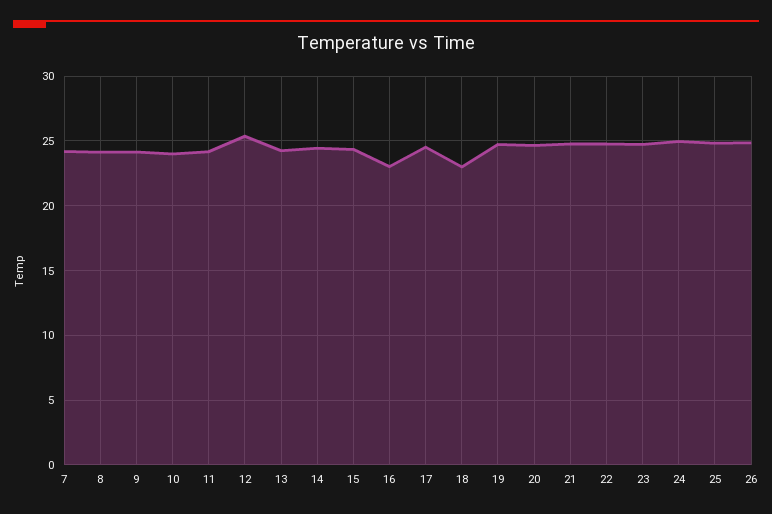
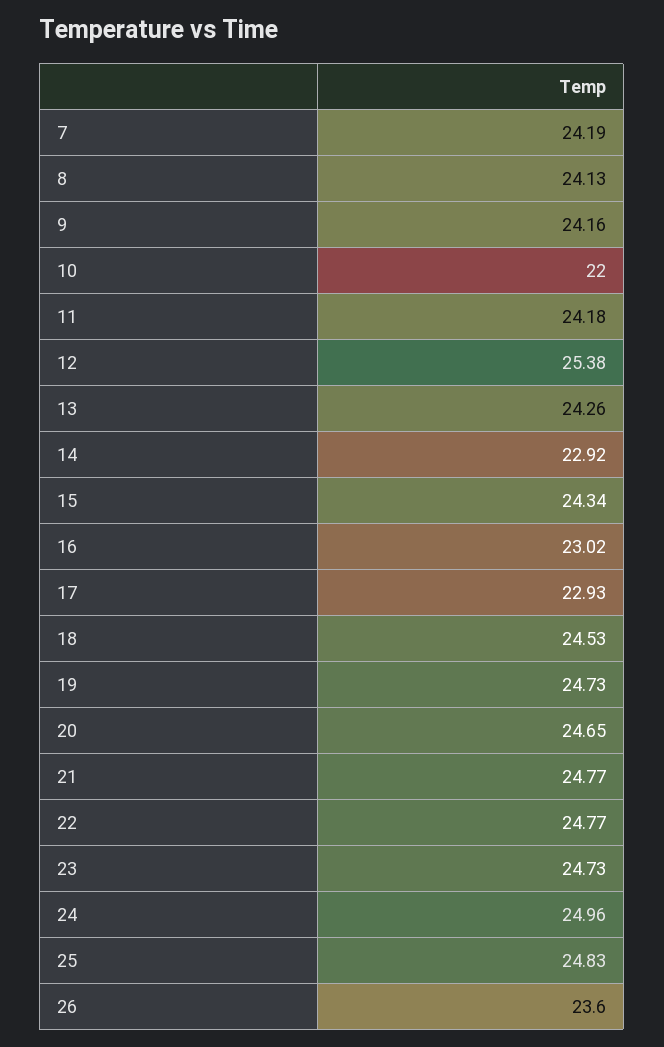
  {
    "7": 24.19,
    "8": 24.13,
    "9": 24.16,
-   "10": 24,
+   "10": 22,
    "11": 24.18,
    "12": 25.38,
    "13": 24.26,
-   "14": 24.5,
+   "14": 22.92,
    "15": 24.34,
    "16": 23.02,
-   "17": 24.5,
+   "17": 22.93,
-   "18": 23,
+   "18": 24.53,
    "19": 24.73,
    "20": 24.65,
    "21": 24.77,
    "22": 24.77,
    "23": 24.73,
    "24": 24.96,
    "25": 24.83,
-   "26": 25
+   "26": 23.6
  }

